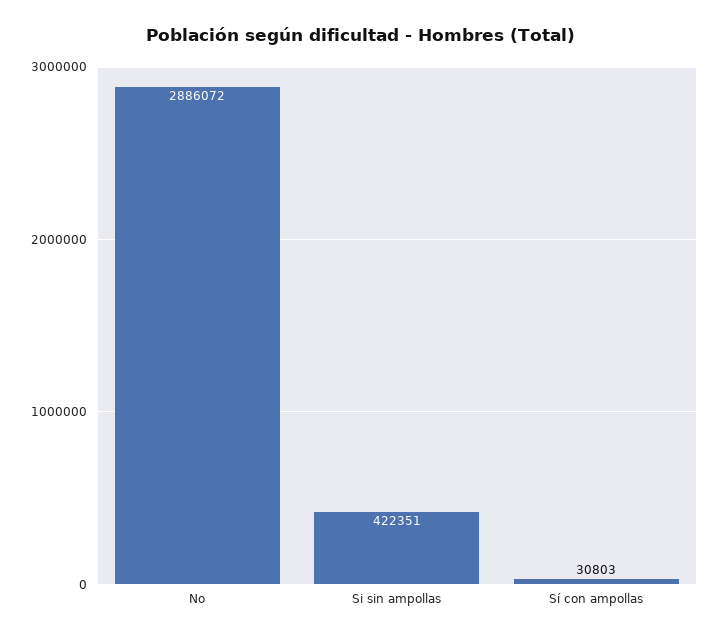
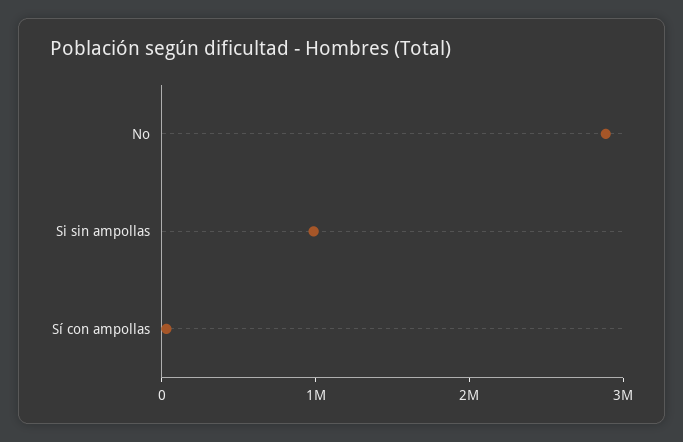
  {
    "No": 2886072,
-   "Si sin ampollas": 422351,
+   "Si sin ampollas": 1000000,
    "Sí con ampollas": 30803
  }

